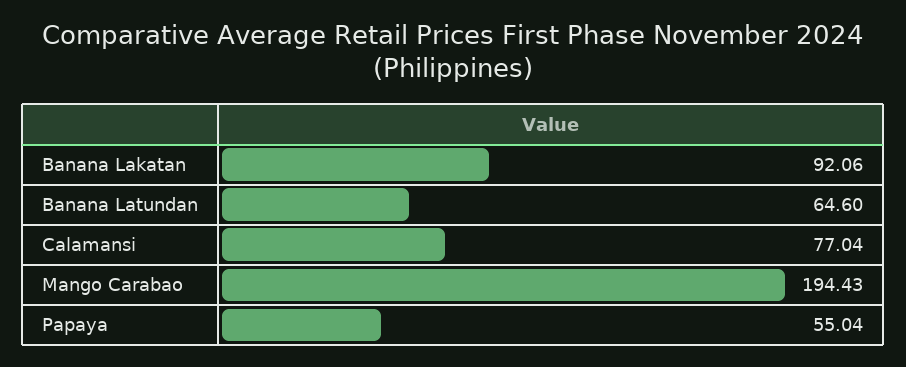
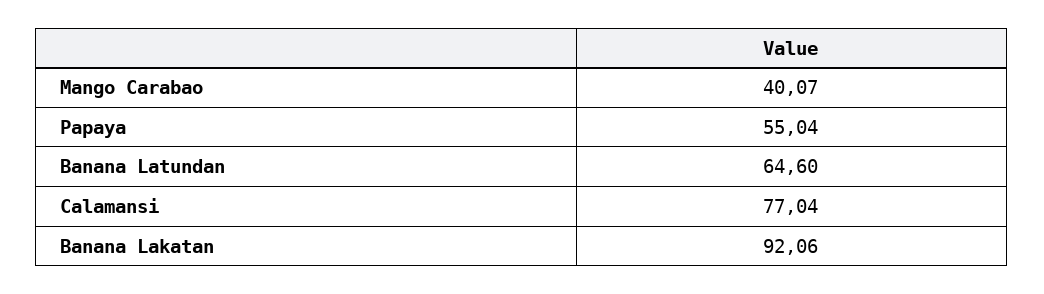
  {
    "Banana Lakatan": 92.06,
    "Banana Latundan": 64.6,
    "Calamansi": 77.04,
-   "Mango Carabao": 194.43,
+   "Mango Carabao": 40.07,
    "Papaya": 55.04
  }

